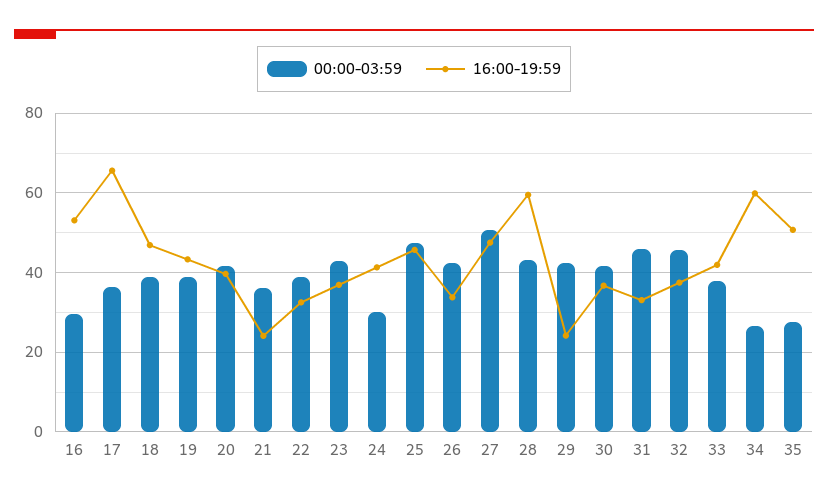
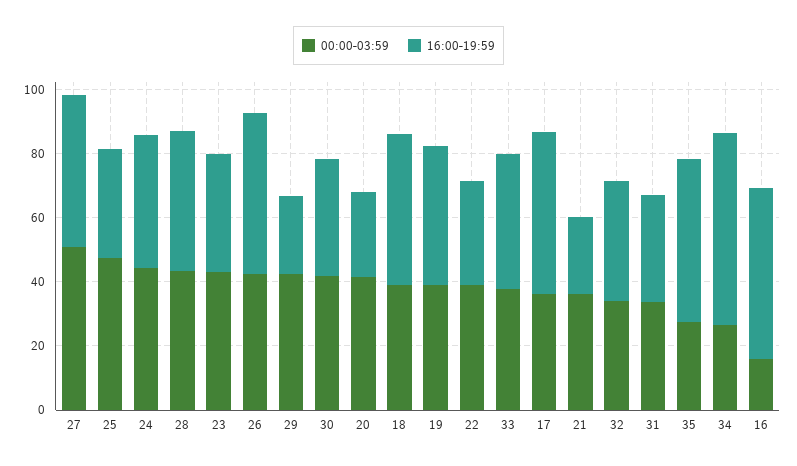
  {
    "00:00-03:59": {
-     "16": 30,
+     "16": 15,
      "17": 36,
      "18": 40,
      "19": 40,
      "20": 42,
      "21": 36,
      "22": 40,
      "23": 44,
-     "24": 30,
+     "24": 45,
      "25": 48,
      "26": 42,
      "27": 50,
      "28": 44,
      "29": 42,
      "30": 42,
-     "31": 46,
+     "31": 35,
-     "32": 46,
+     "32": 35,
      "33": 38,
      "34": 26,
      "35": 28
    },
    "16:00-19:59": {
      "16": 54,
-     "17": 66,
+     "17": 50,
      "18": 46,
      "19": 44,
-     "20": 40,
+     "20": 25,
      "21": 24,
      "22": 32,
      "23": 36,
      "24": 42,
-     "25": 46,
+     "25": 35,
-     "26": 34,
+     "26": 50,
      "27": 48,
-     "28": 60,
+     "28": 45,
      "29": 24,
      "30": 36,
      "31": 34,
      "32": 38,
      "33": 42,
      "34": 60,
      "35": 50
    }
  }

